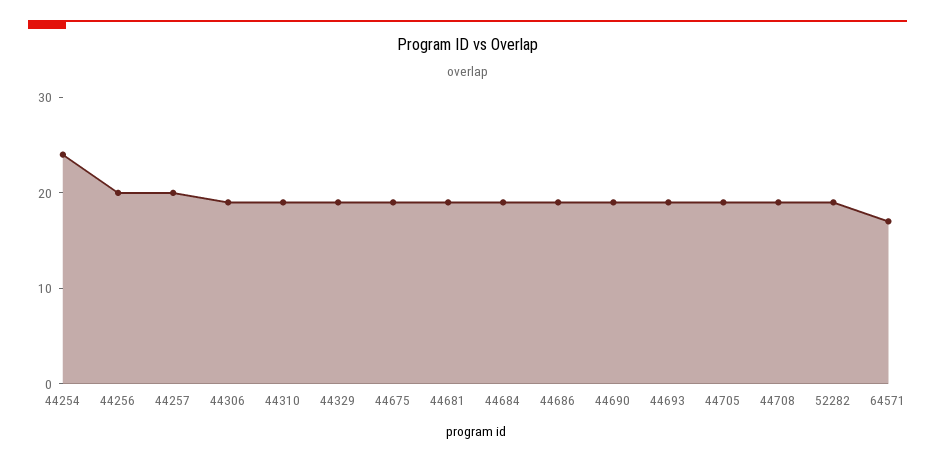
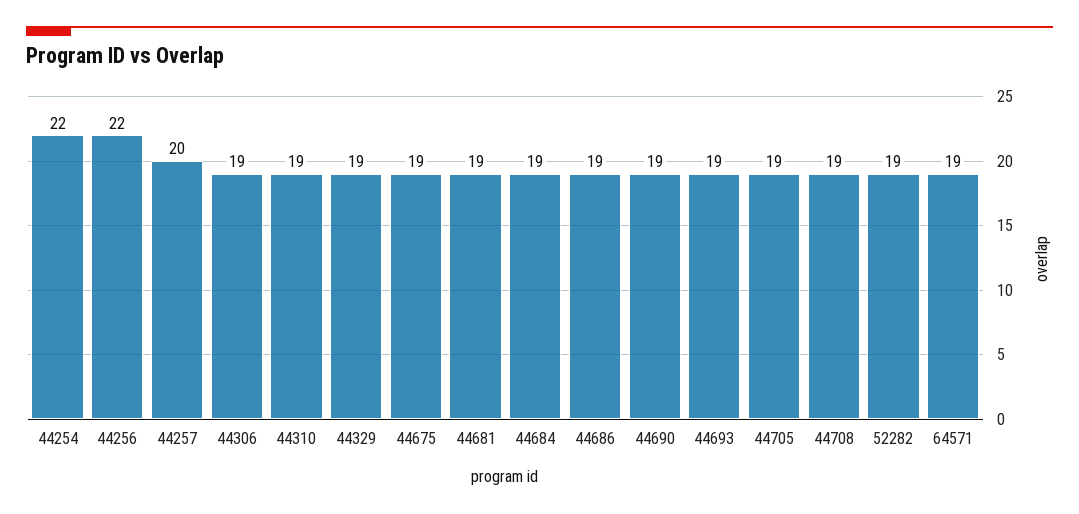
  {
-   "44254": 24,
+   "44254": 22,
-   "44256": 20,
+   "44256": 22,
    "44257": 20,
    "44306": 19,
    "44310": 19,
    "44329": 19,
    "44675": 19,
    "44681": 19,
    "44684": 19,
    "44686": 19,
    "44690": 19,
    "44693": 19,
    "44705": 19,
    "44708": 19,
    "52282": 19,
-   "64571": 17
+   "64571": 19
  }

